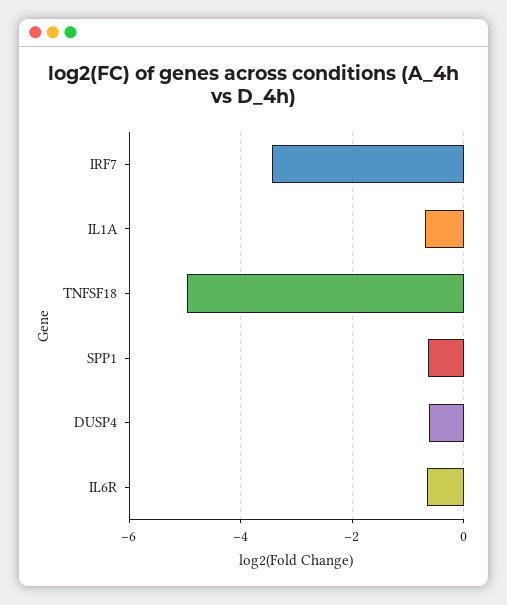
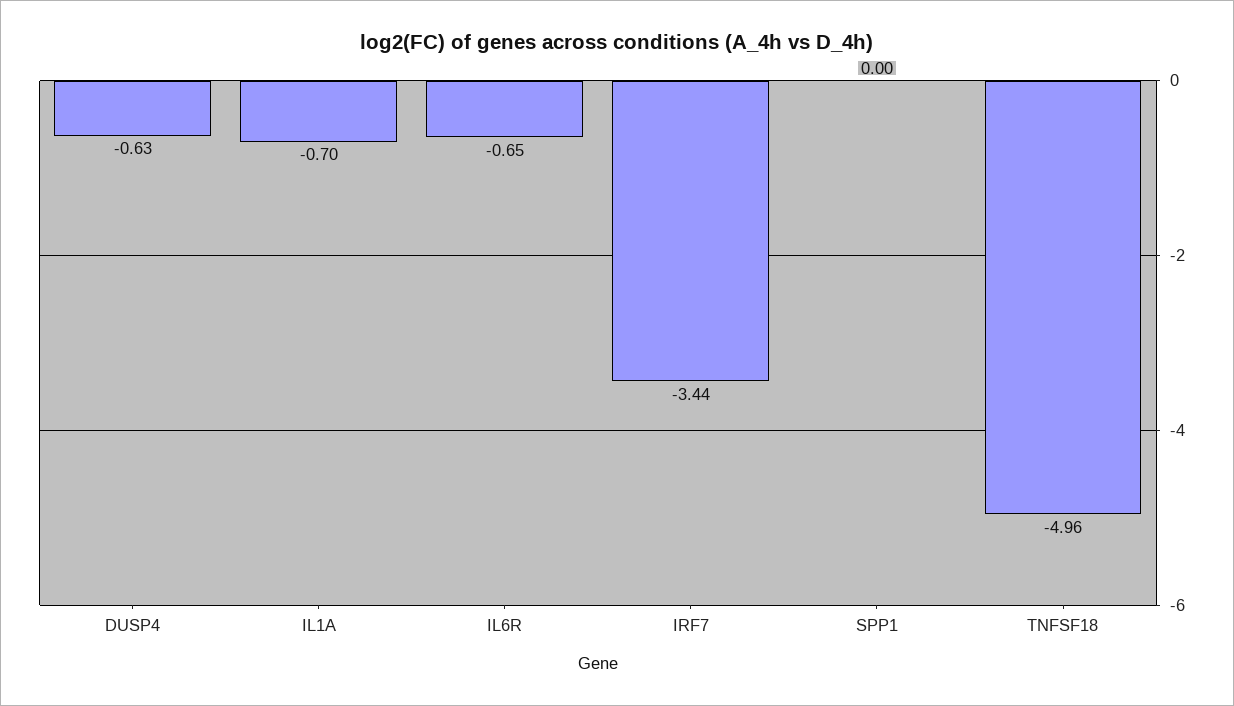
  {
    "IRF7": -3.44,
    "IL1A": -0.7,
    "TNFSF18": -4.96,
-   "SPP1": -0.6,
+   "SPP1": 0,
    "DUSP4": -0.63,
    "IL6R": -0.65
  }

